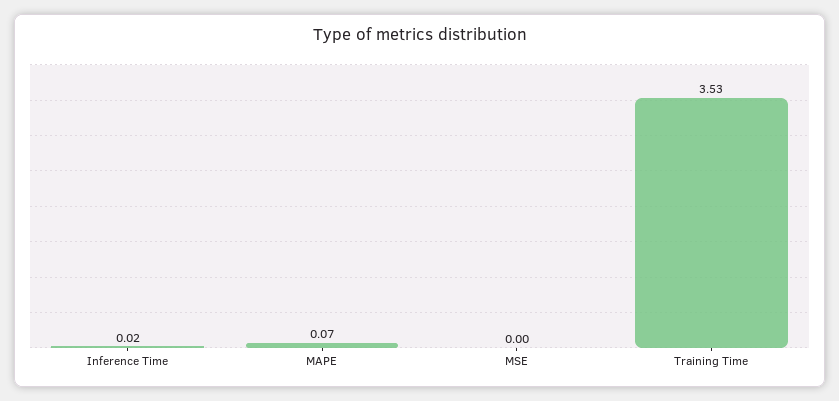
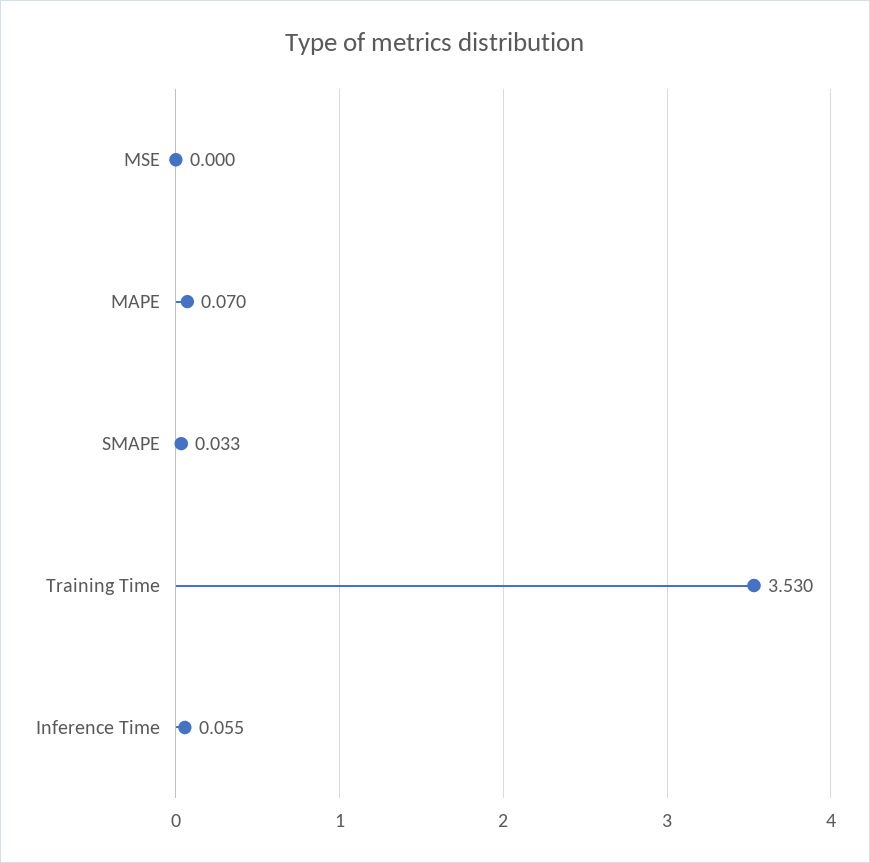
  {
-   "Inference Time": 0.02,
+   "Inference Time": 0.055,
    "MAPE": 0.07,
    "MSE": 0,
-   "Training Time": 3.53
+   "Training Time": 3.53,
+   "SMAPE": 0.033
  }

